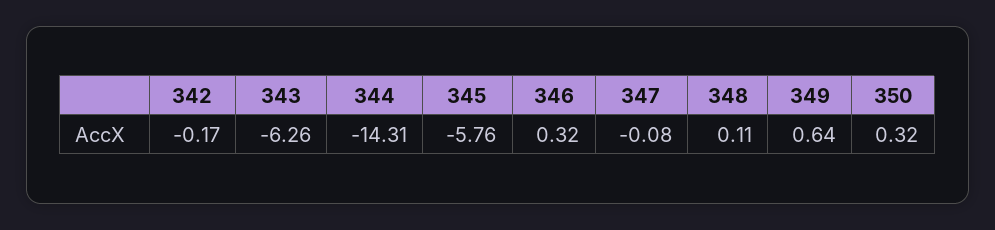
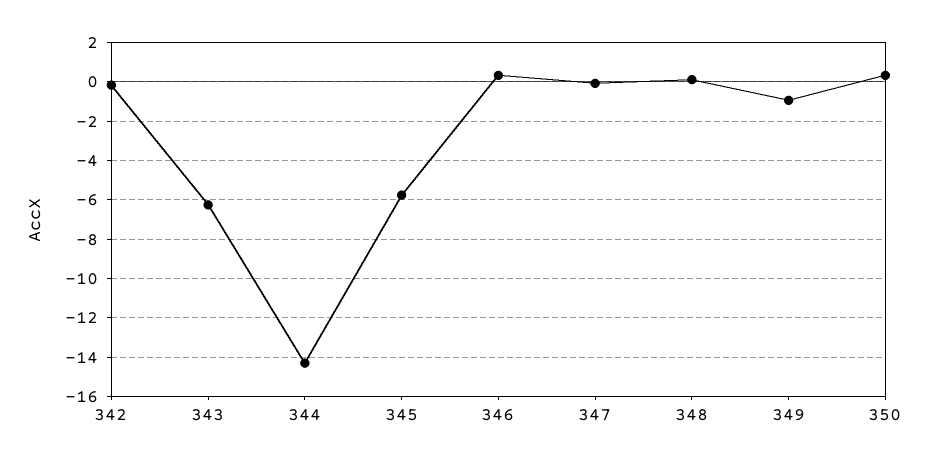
  {
    "342": -0.17,
    "343": -6.26,
    "344": -14.31,
    "345": -5.76,
    "346": 0.32,
    "347": -0.08,
    "348": 0.11,
-   "349": 0.64,
+   "349": -1,
    "350": 0.32
  }

